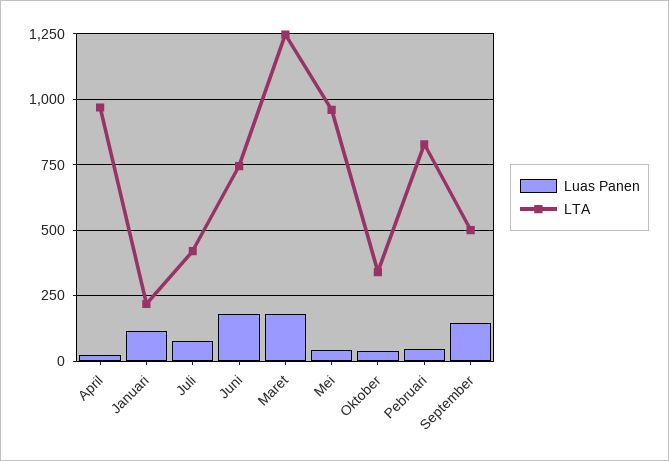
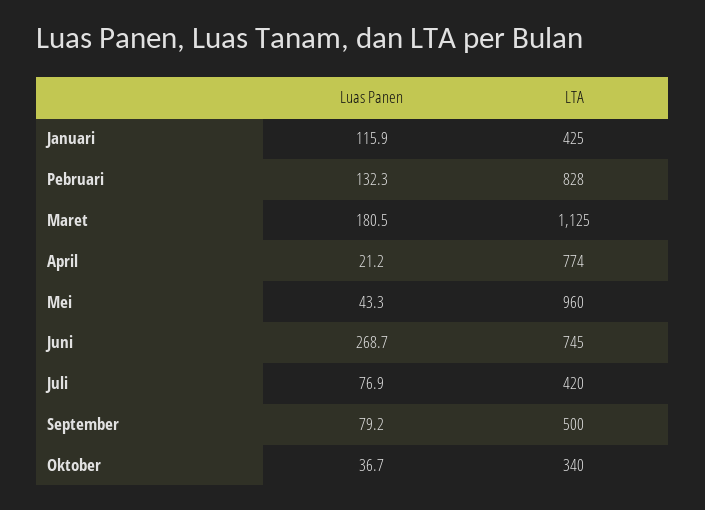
  {
    "Luas Panen": {
      "April": 21.2,
      "Januari": 115.9,
      "Juli": 76.9,
-     "Juni": 175,
+     "Juni": 268.7,
      "Maret": 180.5,
      "Mei": 43.3,
      "Oktober": 36.7,
-     "Pebruari": 50,
+     "Pebruari": 132.3,
-     "September": 150
+     "September": 79.2
    },
    "LTA": {
-     "April": 975,
+     "April": 774,
-     "Januari": 225,
+     "Januari": 425,
      "Juli": 420,
      "Juni": 745,
-     "Maret": 1250,
+     "Maret": 1125,
      "Mei": 960,
      "Oktober": 340,
      "Pebruari": 828,
      "September": 500
    }
  }

